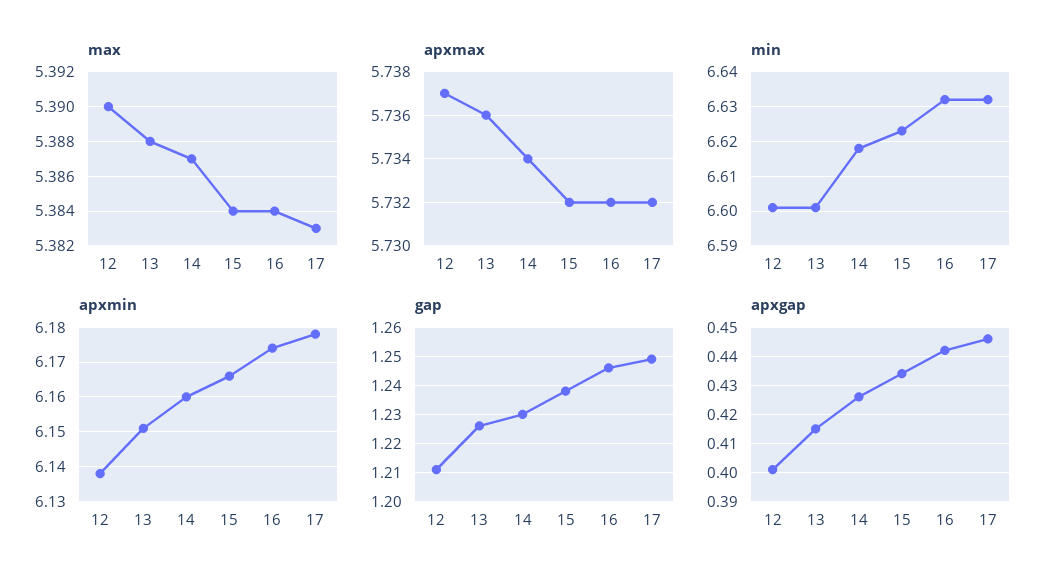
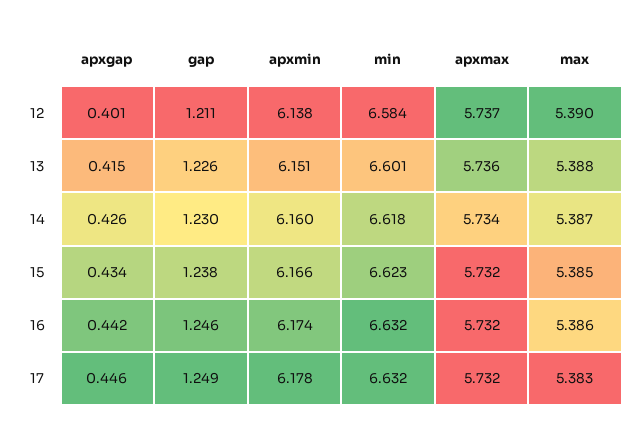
  {
    "max": {
      "12": 5.39,
      "13": 5.388,
      "14": 5.387,
-     "15": 5.384,
+     "15": 5.385,
-     "16": 5.384,
+     "16": 5.386,
      "17": 5.383
    },
    "apxmax": {
      "12": 5.737,
      "13": 5.736,
      "14": 5.734,
      "15": 5.732,
      "16": 5.732,
      "17": 5.732
    },
    "min": {
-     "12": 6.6,
+     "12": 6.584,
      "13": 6.601,
      "14": 6.618,
      "15": 6.623,
      "16": 6.632,
      "17": 6.632
    },
    "apxmin": {
      "12": 6.138,
      "13": 6.151,
      "14": 6.16,
      "15": 6.166,
      "16": 6.174,
      "17": 6.178
    },
    "gap": {
      "12": 1.211,
      "13": 1.226,
      "14": 1.23,
      "15": 1.238,
      "16": 1.246,
      "17": 1.249
    },
    "apxgap": {
      "12": 0.401,
      "13": 0.415,
      "14": 0.426,
      "15": 0.434,
      "16": 0.442,
      "17": 0.446
    }
  }

